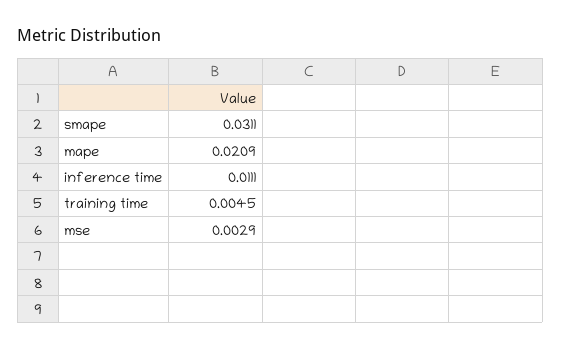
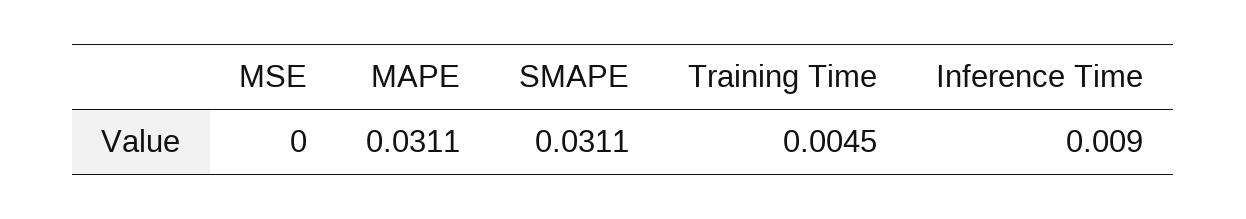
  {
    "smape": 0.0311,
-   "mape": 0.0209,
+   "mape": 0.0311,
-   "inference time": 0.0111,
+   "inference time": 0.009,
    "training time": 0.0045,
-   "mse": 0.0029
+   "mse": 0
  }

